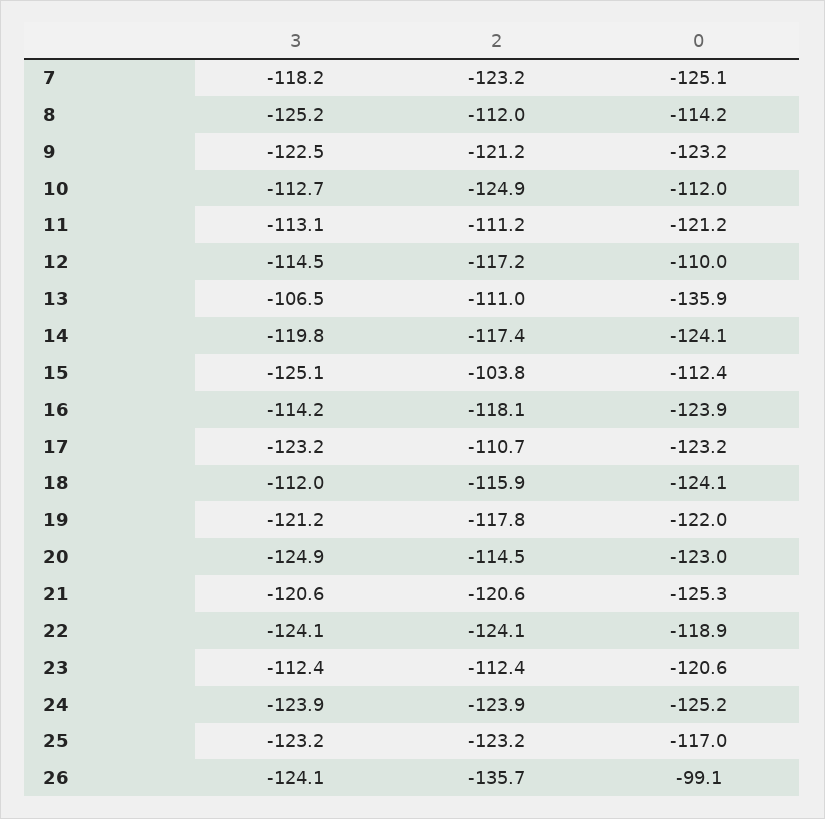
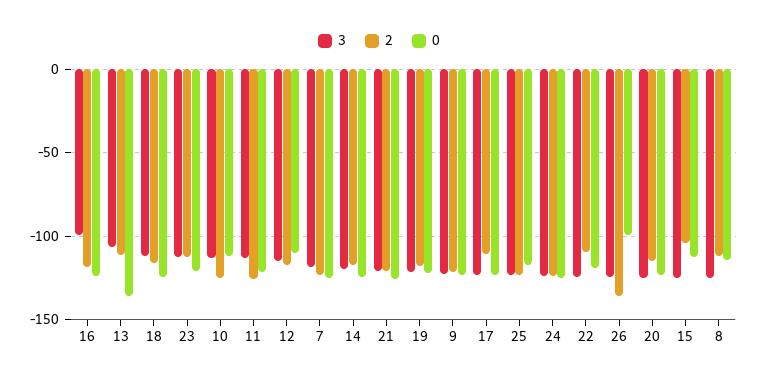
  {
    "3": {
      "7": -118.2,
      "8": -125.2,
      "9": -122.5,
      "10": -112.7,
      "11": -113.1,
      "12": -114.5,
      "13": -106.5,
      "14": -119.8,
      "15": -125.1,
-     "16": -114.2,
+     "16": -100,
      "17": -123.2,
      "18": -112,
      "19": -121.2,
      "20": -124.9,
      "21": -120.6,
      "22": -124.1,
      "23": -112.4,
      "24": -123.9,
      "25": -123.2,
      "26": -124.1
    },
    "2": {
      "7": -123.2,
      "8": -112,
      "9": -121.2,
      "10": -124.9,
-     "11": -111.2,
+     "11": -125,
      "12": -117.2,
      "13": -111,
      "14": -117.4,
      "15": -103.8,
      "16": -118.1,
      "17": -110.7,
      "18": -115.9,
      "19": -117.8,
      "20": -114.5,
      "21": -120.6,
-     "22": -124.1,
+     "22": -110,
      "23": -112.4,
      "24": -123.9,
      "25": -123.2,
      "26": -135.7
    },
    "0": {
      "7": -125.1,
      "8": -114.2,
      "9": -123.2,
      "10": -112,
      "11": -121.2,
      "12": -110,
      "13": -135.9,
      "14": -124.1,
      "15": -112.4,
      "16": -123.9,
      "17": -123.2,
      "18": -124.1,
      "19": -122,
      "20": -123,
      "21": -125.3,
      "22": -118.9,
      "23": -120.6,
      "24": -125.2,
      "25": -117,
      "26": -99.1
    }
  }

